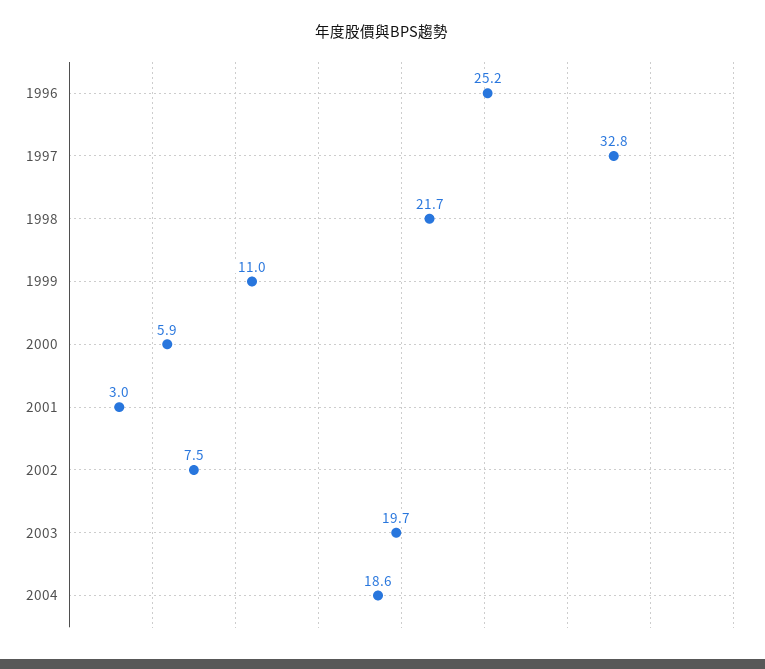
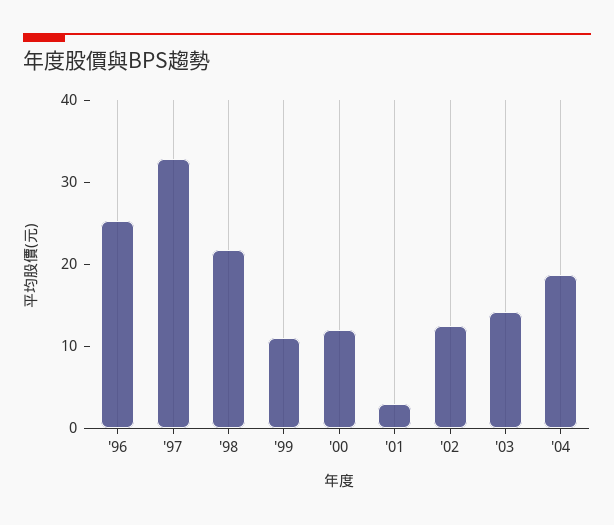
  {
    "1996": 25.2,
    "1997": 32.8,
    "1998": 21.7,
    "1999": 11,
-   "2000": 5.9,
+   "2000": 12,
    "2001": 3,
-   "2002": 7.5,
+   "2002": 12,
-   "2003": 19.7,
+   "2003": 14,
    "2004": 18.6
  }

